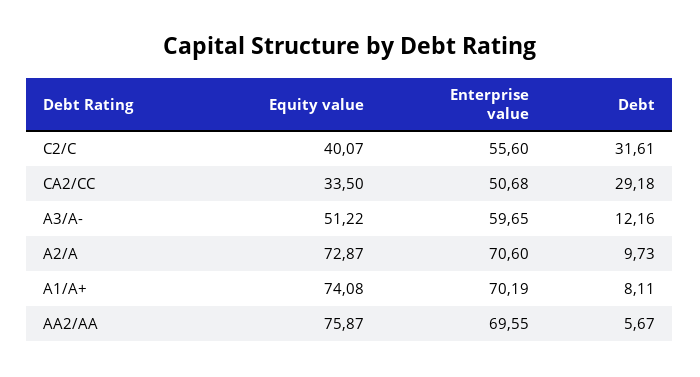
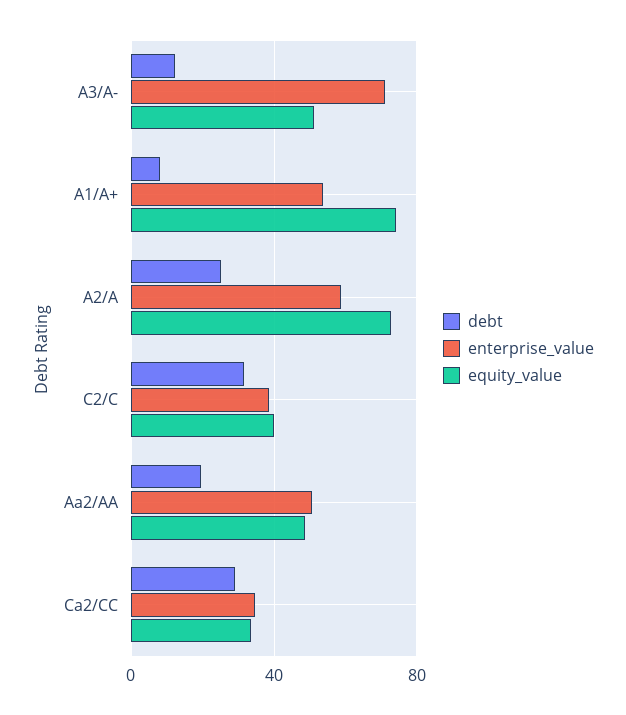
  {
    "Equity value": {
      "C2/C": 40.07,
      "CA2/CC": 33.5,
      "A3/A-": 51.22,
      "A2/A": 72.87,
      "A1/A+": 74.08,
-     "AA2/AA": 75.87
+     "AA2/AA": 50
    },
    "Enterprise value": {
-     "C2/C": 55.6,
+     "C2/C": 40,
-     "CA2/CC": 50.68,
+     "CA2/CC": 35,
-     "A3/A-": 59.65,
+     "A3/A-": 70,
-     "A2/A": 70.6,
+     "A2/A": 60,
-     "A1/A+": 70.19,
+     "A1/A+": 55,
-     "AA2/AA": 69.55
+     "AA2/AA": 50
    },
    "Debt": {
      "C2/C": 31.61,
      "CA2/CC": 29.18,
      "A3/A-": 12.16,
-     "A2/A": 9.73,
+     "A2/A": 25,
      "A1/A+": 8.11,
-     "AA2/AA": 5.67
+     "AA2/AA": 20
    }
  }

